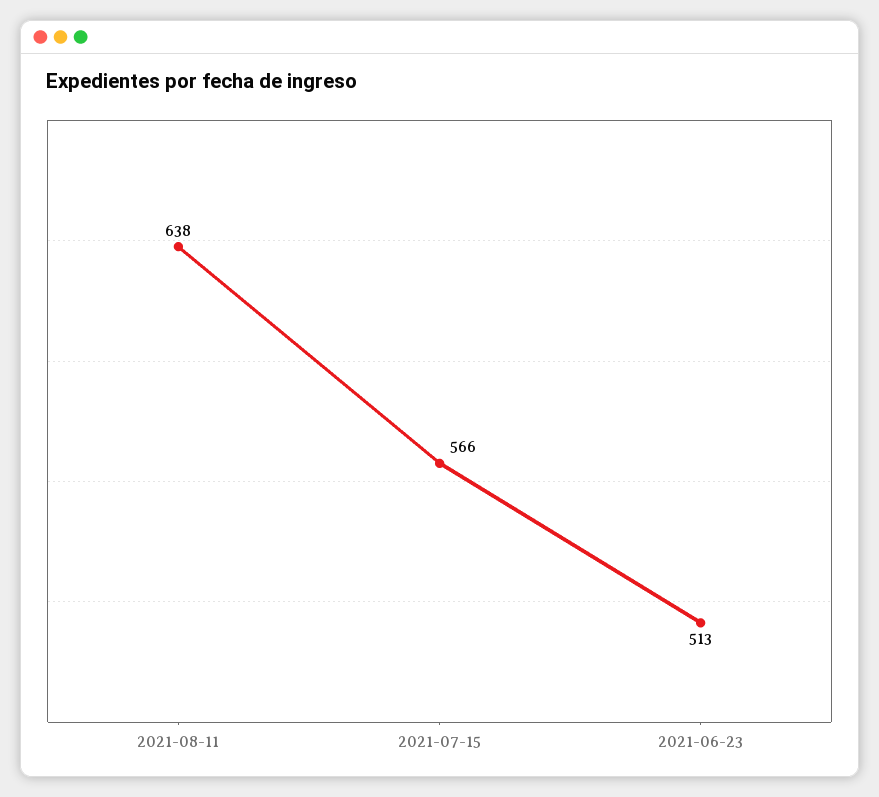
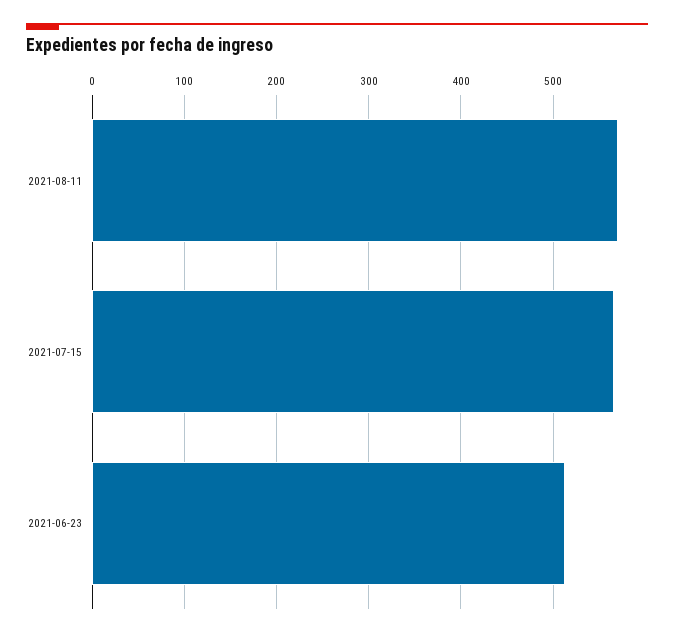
  {
-   "2021-08-11": 638,
+   "2021-08-11": 570,
    "2021-07-15": 566,
    "2021-06-23": 513
  }

